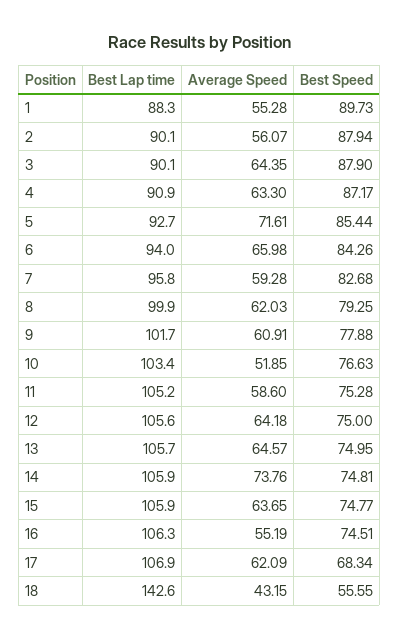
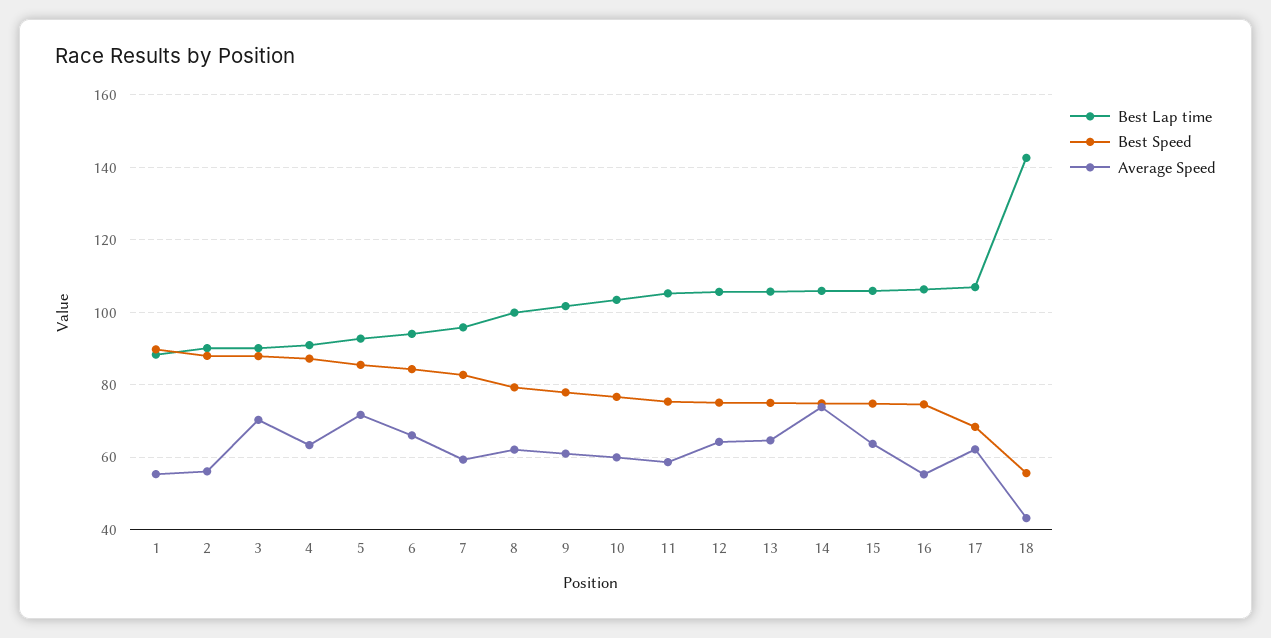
  {
    "Best Lap time": {
      "1": 88.3,
      "2": 90.1,
      "3": 90.1,
      "4": 90.9,
      "5": 92.7,
      "6": 94,
      "7": 95.8,
      "8": 99.9,
      "9": 101.7,
      "10": 103.4,
      "11": 105.2,
      "12": 105.6,
      "13": 105.7,
      "14": 105.9,
      "15": 105.9,
      "16": 106.3,
      "17": 106.9,
      "18": 142.6
    },
    "Average Speed": {
      "1": 55.28,
      "2": 56.07,
-     "3": 64.35,
+     "3": 70,
      "4": 63.3,
      "5": 71.61,
      "6": 65.98,
      "7": 59.28,
      "8": 62.03,
      "9": 60.91,
-     "10": 51.85,
+     "10": 60,
      "11": 58.6,
      "12": 64.18,
      "13": 64.57,
      "14": 73.76,
      "15": 63.65,
      "16": 55.19,
      "17": 62.09,
      "18": 43.15
    },
    "Best Speed": {
      "1": 89.73,
      "2": 87.94,
      "3": 87.9,
      "4": 87.17,
      "5": 85.44,
      "6": 84.26,
      "7": 82.68,
      "8": 79.25,
      "9": 77.88,
      "10": 76.63,
      "11": 75.28,
      "12": 75,
      "13": 74.95,
      "14": 74.81,
      "15": 74.77,
      "16": 74.51,
      "17": 68.34,
      "18": 55.55
    }
  }

